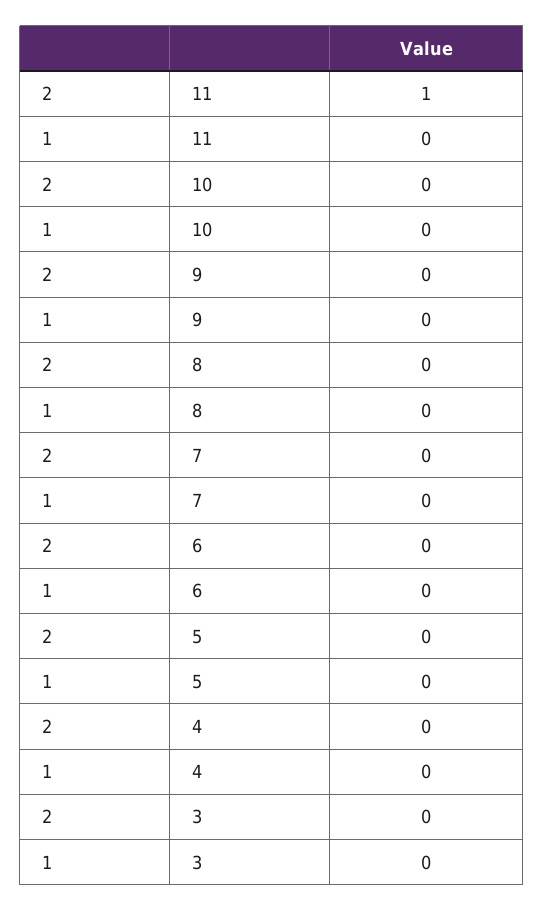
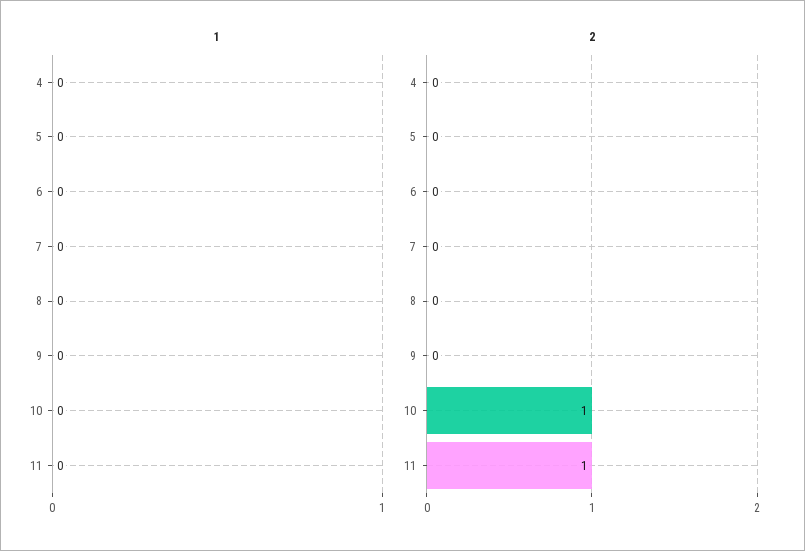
  {
    "2": {
      "11": 1,
-     "10": 0,
+     "10": 1,
      "9": 0,
      "8": 0,
      "7": 0,
      "6": 0,
      "5": 0,
-     "4": 0,
+     "4": 0
-     "3": 0
    },
    "1": {
      "11": 0,
      "10": 0,
      "9": 0,
      "8": 0,
      "7": 0,
      "6": 0,
      "5": 0,
-     "4": 0,
+     "4": 0
-     "3": 0
    }
  }

